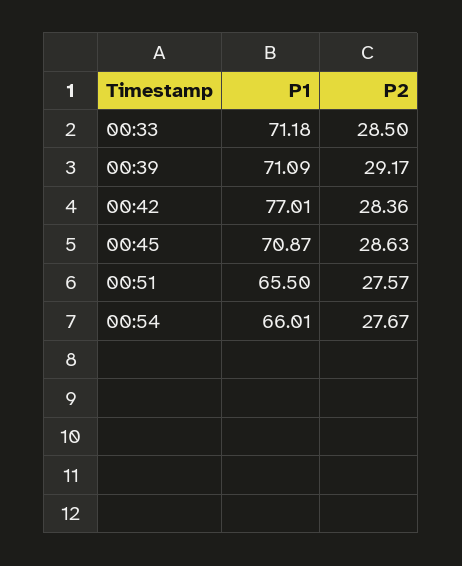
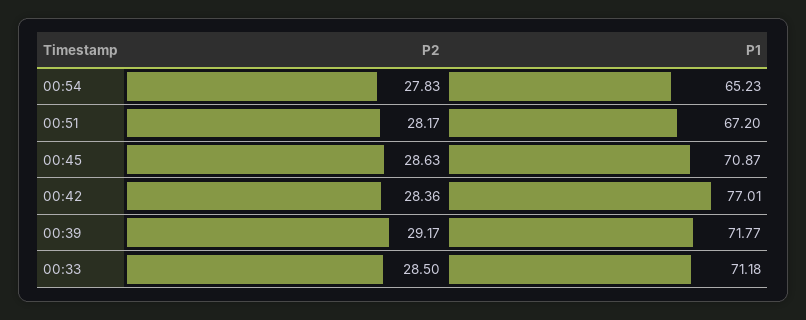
  {
    "P1": {
      "00:33": 71.18,
-     "00:39": 71.09,
+     "00:39": 71.77,
      "00:42": 77.01,
      "00:45": 70.87,
-     "00:51": 65.5,
+     "00:51": 67.2,
-     "00:54": 66.01
+     "00:54": 65.23
    },
    "P2": {
      "00:33": 28.5,
      "00:39": 29.17,
      "00:42": 28.36,
      "00:45": 28.63,
-     "00:51": 27.57,
+     "00:51": 28.17,
-     "00:54": 27.67
+     "00:54": 27.83
    }
  }

